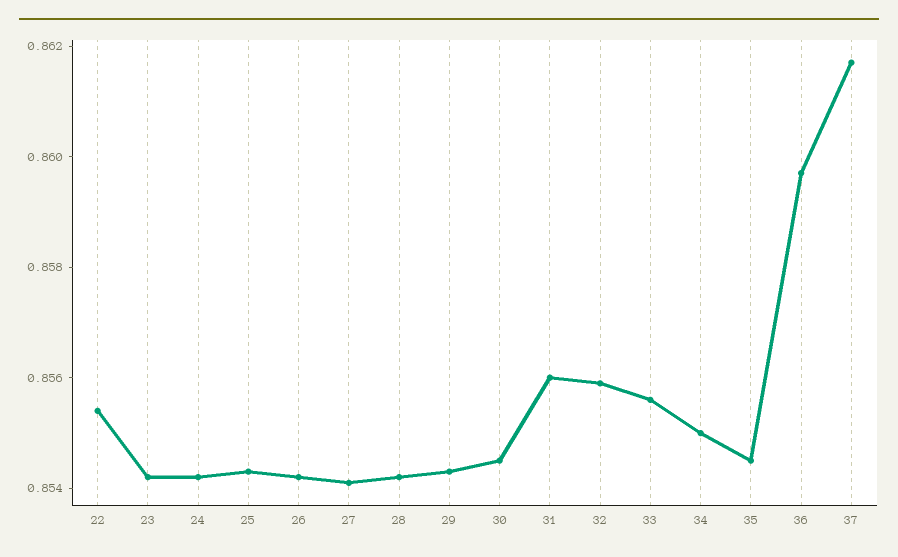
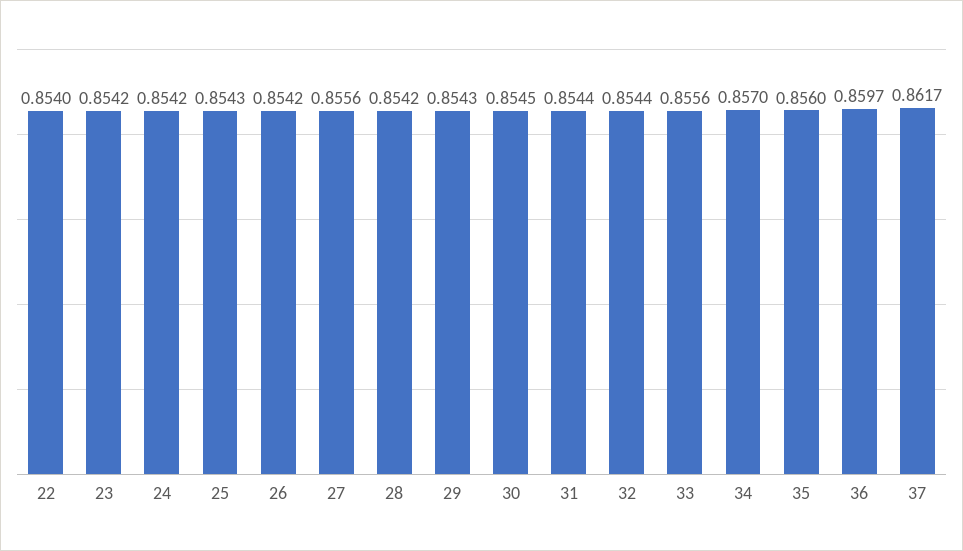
  {
-   "22": 0.8555,
+   "22": 0.854,
    "23": 0.8542,
    "24": 0.8542,
    "25": 0.8543,
    "26": 0.8542,
-   "27": 0.854,
+   "27": 0.8556,
    "28": 0.8542,
    "29": 0.8543,
    "30": 0.8545,
-   "31": 0.856,
+   "31": 0.8544,
-   "32": 0.856,
+   "32": 0.8544,
    "33": 0.8556,
-   "34": 0.855,
+   "34": 0.857,
-   "35": 0.8545,
+   "35": 0.856,
    "36": 0.8597,
    "37": 0.8617
  }

